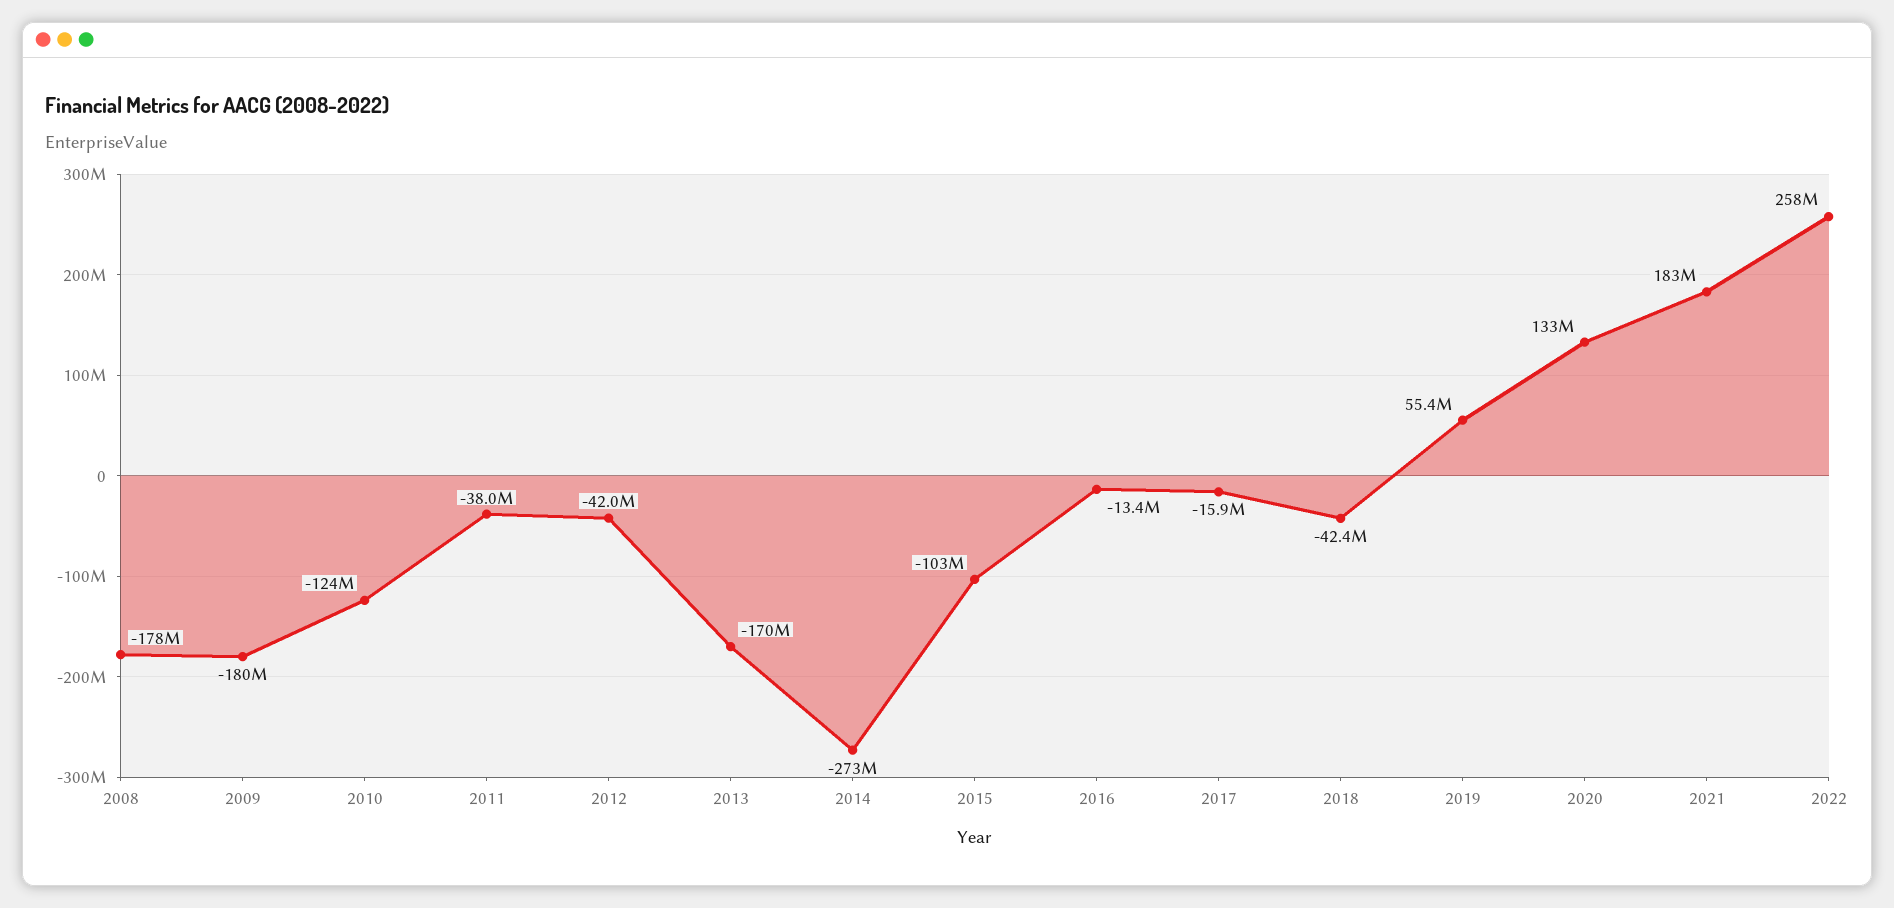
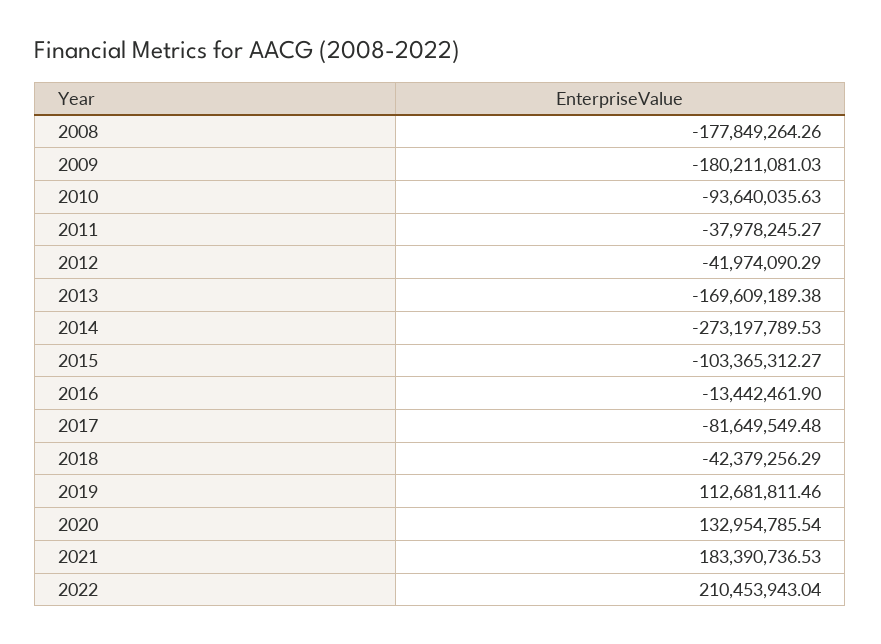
  {
    "2008": -177849264.26,
    "2009": -180211081.03,
-   "2010": -124000000,
+   "2010": -93640035.63,
    "2011": -37978245.27,
    "2012": -41974090.29,
    "2013": -169609189.38,
    "2014": -273197789.53,
    "2015": -103365312.27,
    "2016": -13442461.9,
-   "2017": -15900000,
+   "2017": -81649549.48,
    "2018": -42379256.29,
-   "2019": 55400000,
+   "2019": 112681811.46,
    "2020": 132954785.54,
    "2021": 183390736.53,
-   "2022": 258000000
+   "2022": 210453943.04
  }

